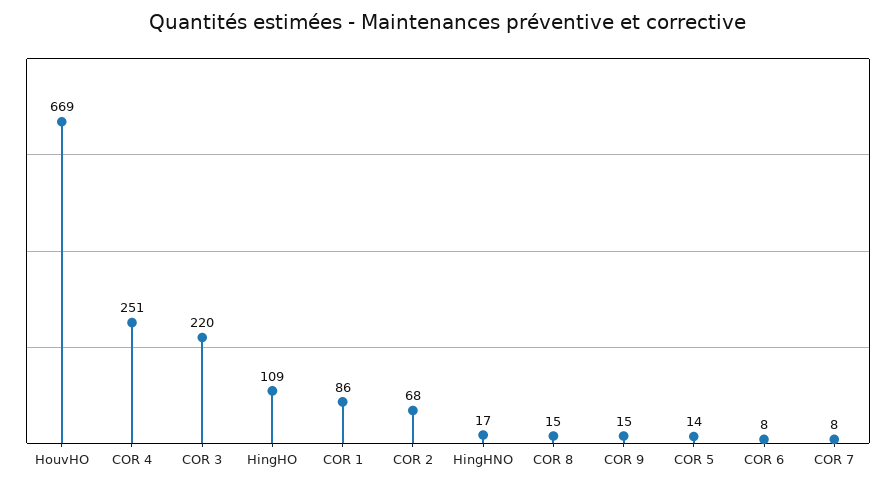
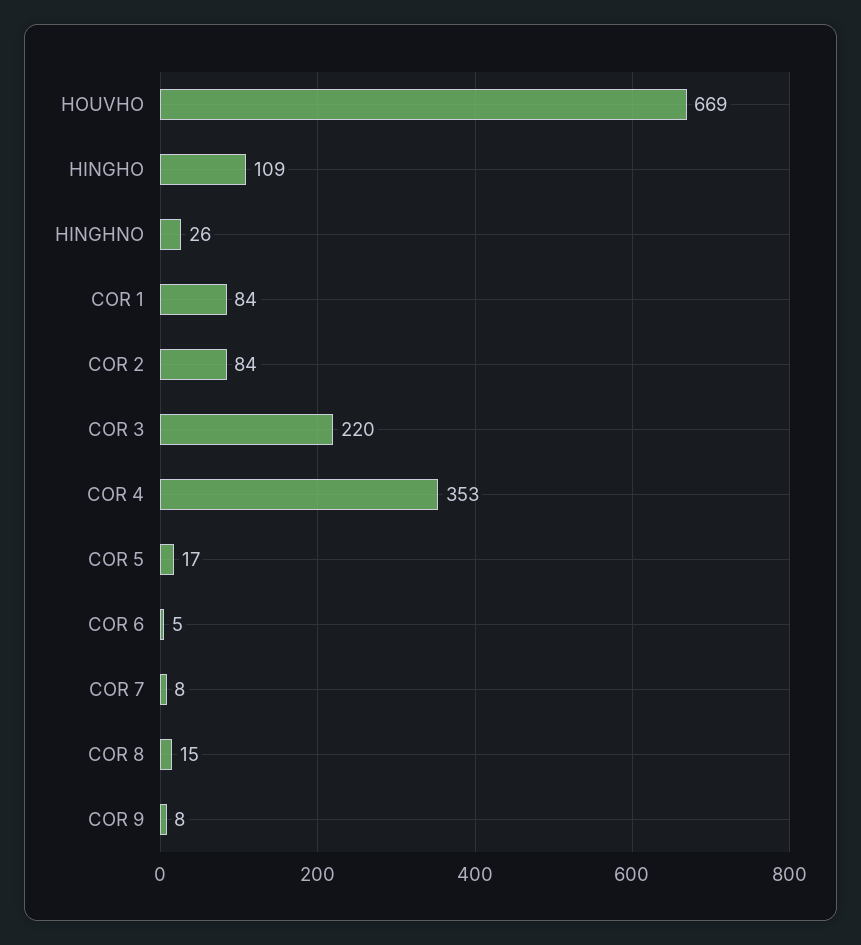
  {
    "HouvHO": 669,
-   "COR 4": 251,
+   "COR 4": 353,
    "COR 3": 220,
    "HingHO": 109,
-   "COR 1": 86,
+   "COR 1": 84,
-   "COR 2": 68,
+   "COR 2": 84,
-   "HingHNO": 17,
+   "HingHNO": 26,
    "COR 8": 15,
-   "COR 9": 15,
+   "COR 9": 8,
-   "COR 5": 14,
+   "COR 5": 17,
-   "COR 6": 8,
+   "COR 6": 5,
    "COR 7": 8
  }

